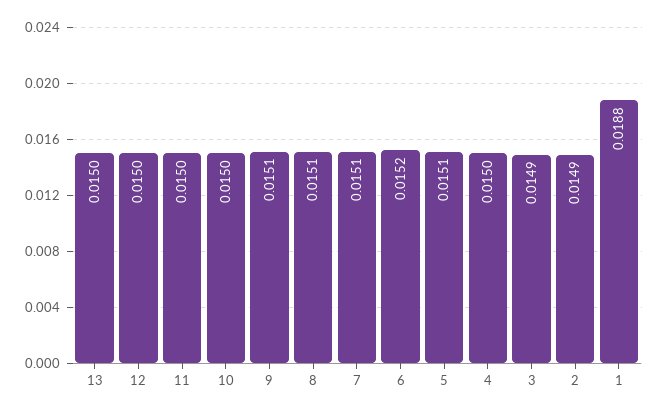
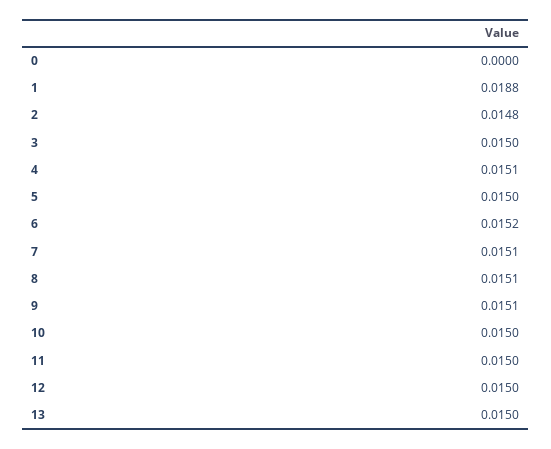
  {
    "13": 0.015,
    "12": 0.015,
    "11": 0.015,
    "10": 0.015,
    "9": 0.0151,
    "8": 0.0151,
    "7": 0.0151,
    "6": 0.0152,
-   "5": 0.0151,
+   "5": 0.015,
-   "4": 0.015,
+   "4": 0.0151,
-   "3": 0.0149,
+   "3": 0.015,
-   "2": 0.0149,
+   "2": 0.0148,
-   "1": 0.0188
+   "1": 0.0188,
+   "0": 0
  }

